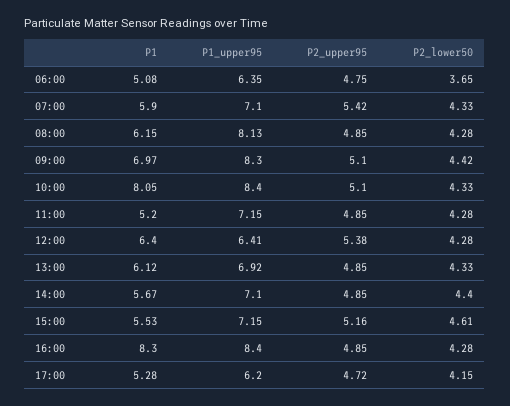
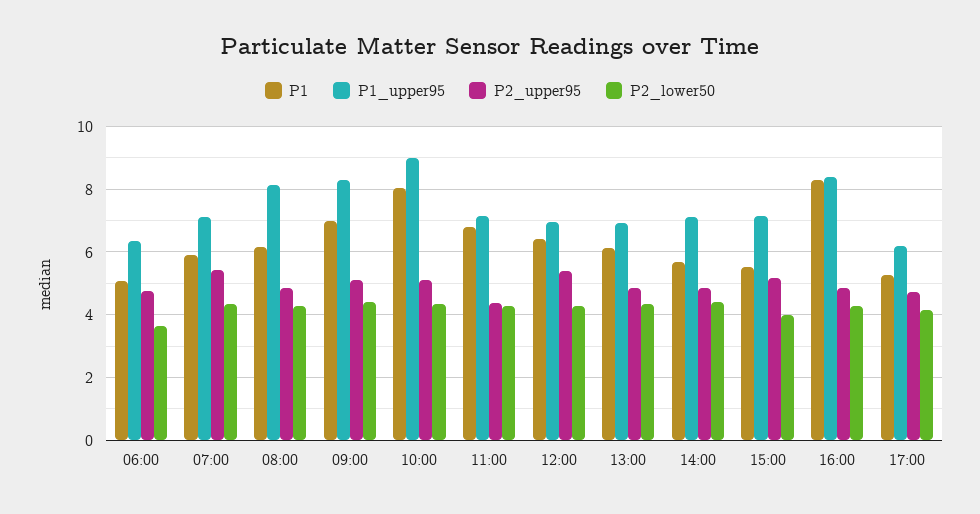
  {
    "P1": {
      "06:00": 5.08,
      "07:00": 5.9,
      "08:00": 6.15,
      "09:00": 6.97,
      "10:00": 8.05,
-     "11:00": 5.2,
+     "11:00": 6.8,
      "12:00": 6.4,
      "13:00": 6.12,
      "14:00": 5.67,
      "15:00": 5.53,
      "16:00": 8.3,
      "17:00": 5.28
    },
    "P1_upper95": {
      "06:00": 6.35,
      "07:00": 7.1,
      "08:00": 8.13,
      "09:00": 8.3,
-     "10:00": 8.4,
+     "10:00": 9,
      "11:00": 7.15,
-     "12:00": 6.41,
+     "12:00": 7,
      "13:00": 6.92,
      "14:00": 7.1,
      "15:00": 7.15,
      "16:00": 8.4,
      "17:00": 6.2
    },
    "P2_upper95": {
      "06:00": 4.75,
      "07:00": 5.42,
      "08:00": 4.85,
      "09:00": 5.1,
      "10:00": 5.1,
-     "11:00": 4.85,
+     "11:00": 4.4,
      "12:00": 5.38,
      "13:00": 4.85,
      "14:00": 4.85,
      "15:00": 5.16,
      "16:00": 4.85,
      "17:00": 4.72
    },
    "P2_lower50": {
      "06:00": 3.65,
      "07:00": 4.33,
      "08:00": 4.28,
      "09:00": 4.42,
      "10:00": 4.33,
      "11:00": 4.28,
      "12:00": 4.28,
      "13:00": 4.33,
      "14:00": 4.4,
-     "15:00": 4.61,
+     "15:00": 4,
      "16:00": 4.28,
      "17:00": 4.15
    }
  }

